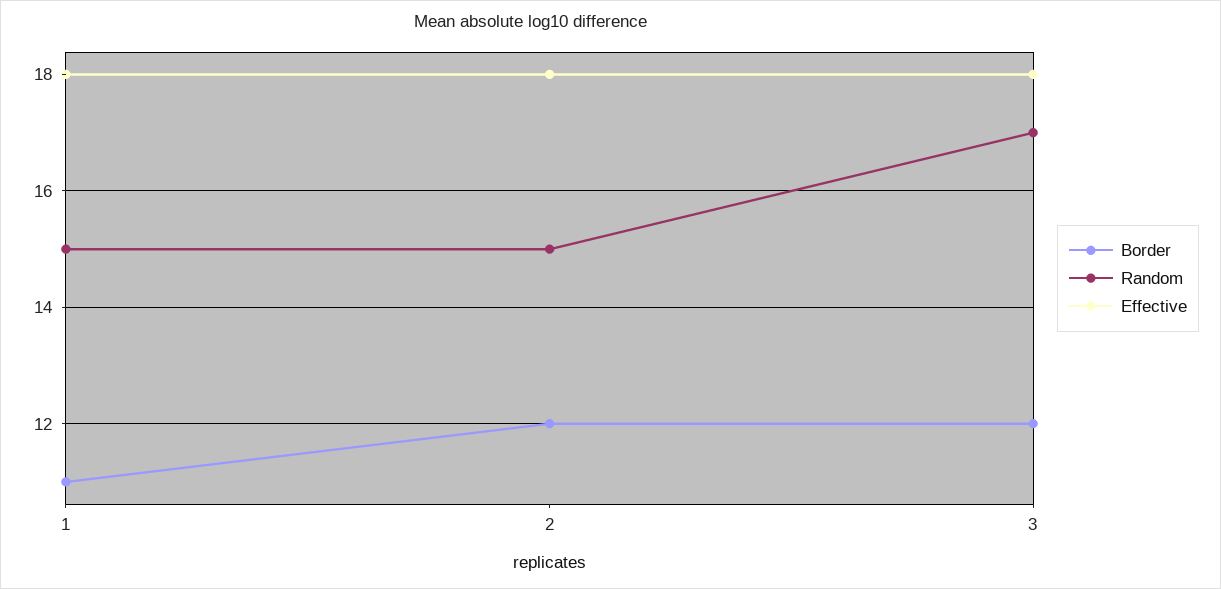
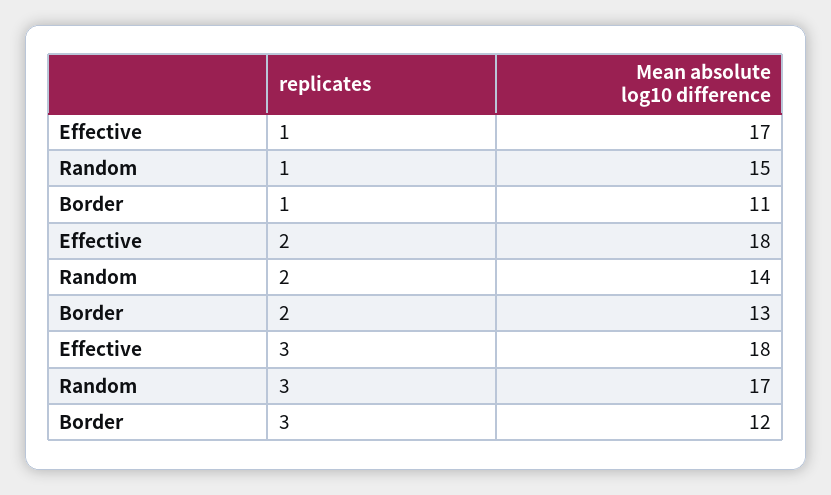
  {
    "Border": {
      "1": 11,
-     "2": 12,
+     "2": 13,
      "3": 12
    },
    "Random": {
      "1": 15,
-     "2": 15,
+     "2": 14,
      "3": 17
    },
    "Effective": {
-     "1": 18,
+     "1": 17,
      "2": 18,
      "3": 18
    }
  }

